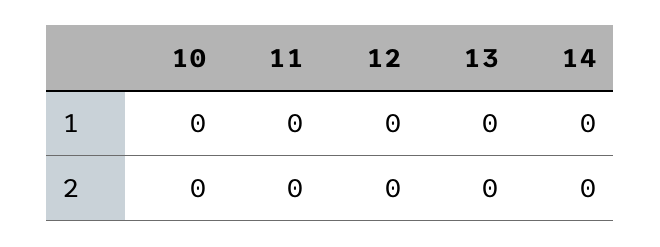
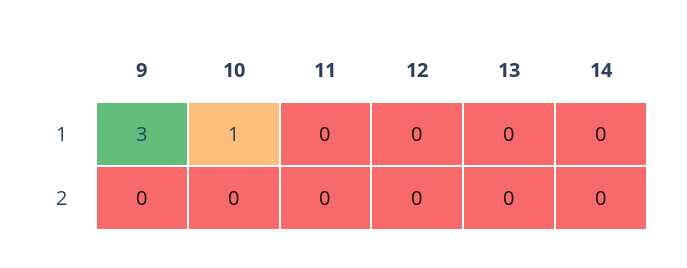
  {
    "10": {
-     "1": 0,
+     "1": 1,
      "2": 0
    },
    "11": {
      "1": 0,
      "2": 0
    },
    "12": {
      "1": 0,
      "2": 0
    },
    "13": {
      "1": 0,
      "2": 0
    },
    "14": {
      "1": 0,
      "2": 0
-   }
+   },
+   "9": {
+     "1": 3,
+     "2": 0
+   }
  }

